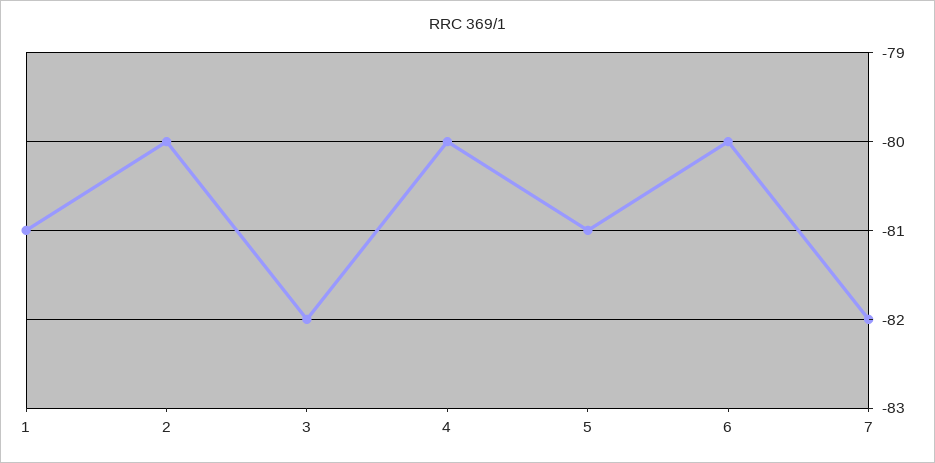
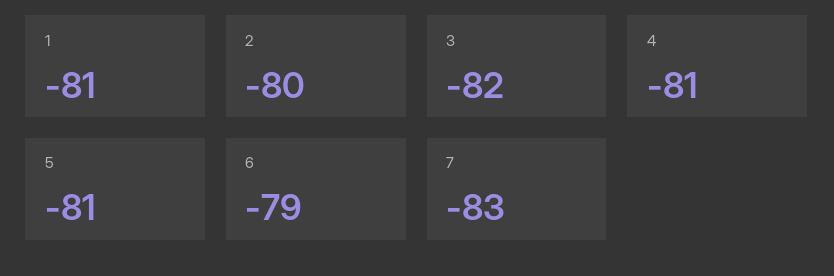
  {
    "1": -81,
    "2": -80,
    "3": -82,
-   "4": -80,
+   "4": -81,
    "5": -81,
-   "6": -80,
+   "6": -79,
-   "7": -82
+   "7": -83
  }

